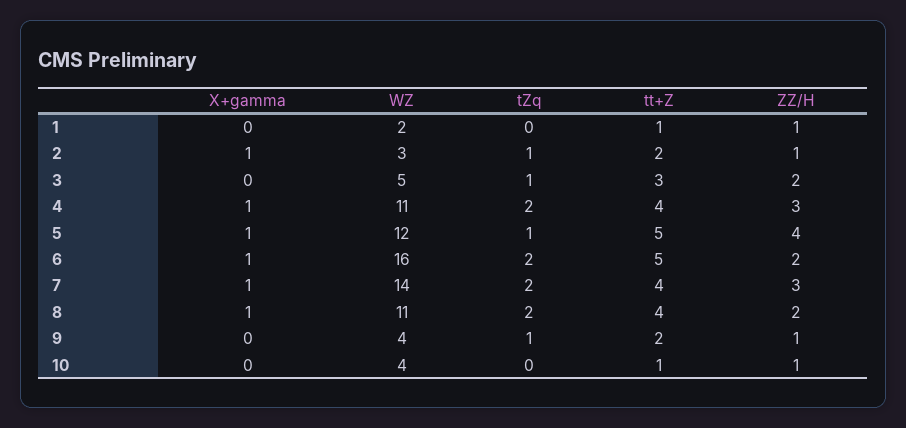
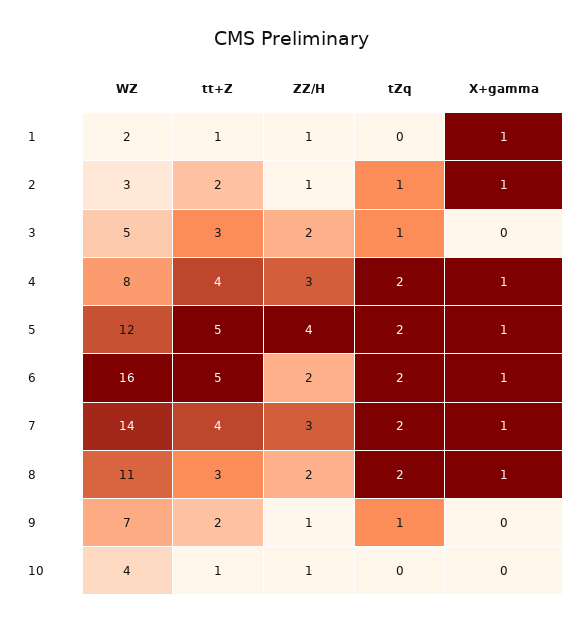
  {
    "X+gamma": {
-     "1": 0,
+     "1": 1,
      "2": 1,
      "3": 0,
      "4": 1,
      "5": 1,
      "6": 1,
      "7": 1,
      "8": 1,
      "9": 0,
      "10": 0
    },
    "WZ": {
      "1": 2,
      "2": 3,
      "3": 5,
-     "4": 11,
+     "4": 8,
      "5": 12,
      "6": 16,
      "7": 14,
      "8": 11,
-     "9": 4,
+     "9": 7,
      "10": 4
    },
    "tZq": {
      "1": 0,
      "2": 1,
      "3": 1,
      "4": 2,
-     "5": 1,
+     "5": 2,
      "6": 2,
      "7": 2,
      "8": 2,
      "9": 1,
      "10": 0
    },
    "tt+Z": {
      "1": 1,
      "2": 2,
      "3": 3,
      "4": 4,
      "5": 5,
      "6": 5,
      "7": 4,
-     "8": 4,
+     "8": 3,
      "9": 2,
      "10": 1
    },
    "ZZ/H": {
      "1": 1,
      "2": 1,
      "3": 2,
      "4": 3,
      "5": 4,
      "6": 2,
      "7": 3,
      "8": 2,
      "9": 1,
      "10": 1
    }
  }

